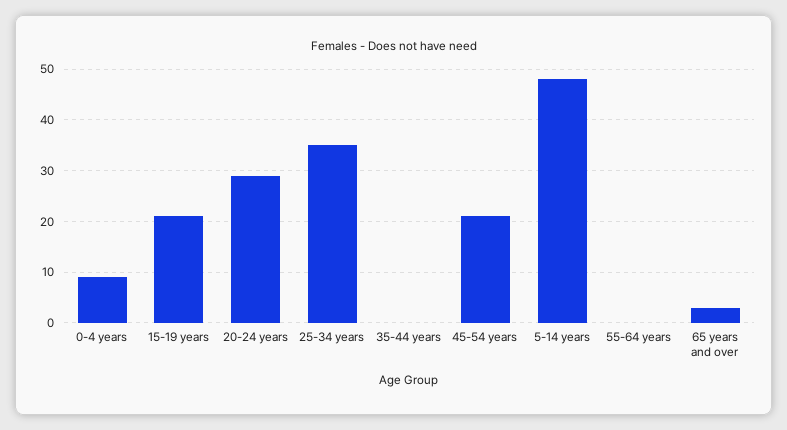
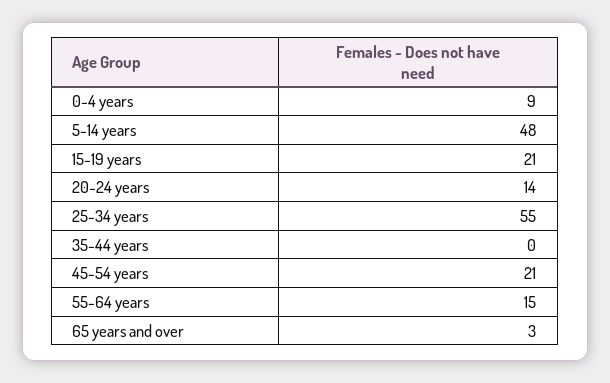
  {
    "0-4 years": 9,
    "15-19 years": 21,
-   "20-24 years": 30,
+   "20-24 years": 14,
-   "25-34 years": 35,
+   "25-34 years": 55,
    "35-44 years": 0,
    "45-54 years": 21,
    "5-14 years": 48,
-   "55-64 years": 0,
+   "55-64 years": 15,
    "65 years and over": 3
  }

